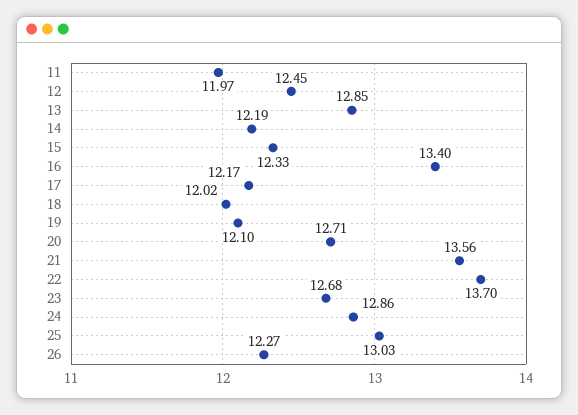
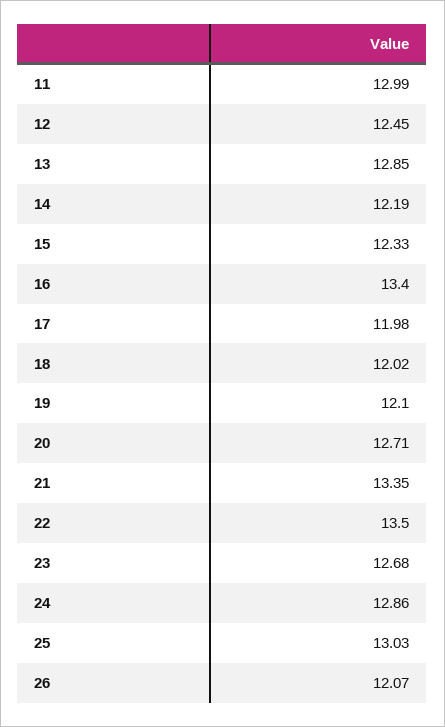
  {
-   "11": 11.97,
+   "11": 12.99,
    "12": 12.45,
    "13": 12.85,
    "14": 12.19,
    "15": 12.33,
    "16": 13.4,
-   "17": 12.17,
+   "17": 11.98,
    "18": 12.02,
    "19": 12.1,
    "20": 12.71,
-   "21": 13.56,
+   "21": 13.35,
-   "22": 13.7,
+   "22": 13.5,
    "23": 12.68,
    "24": 12.86,
    "25": 13.03,
-   "26": 12.27
+   "26": 12.07
  }

